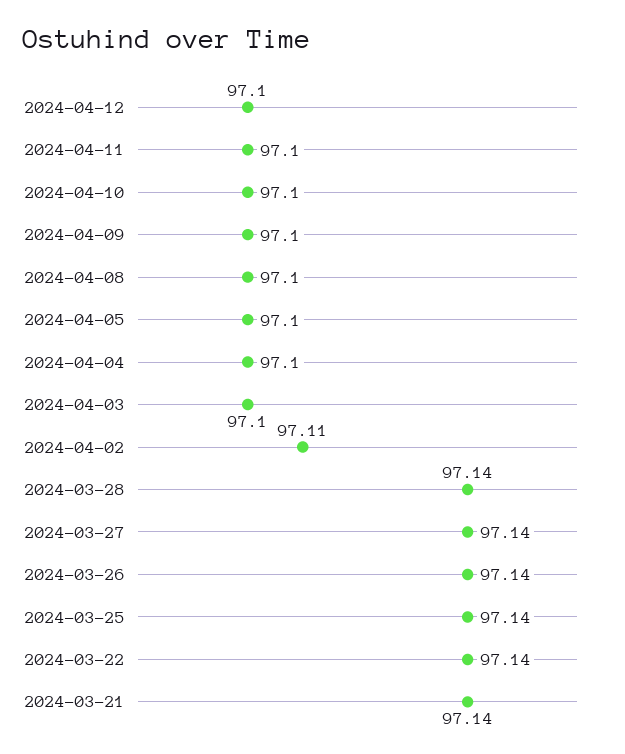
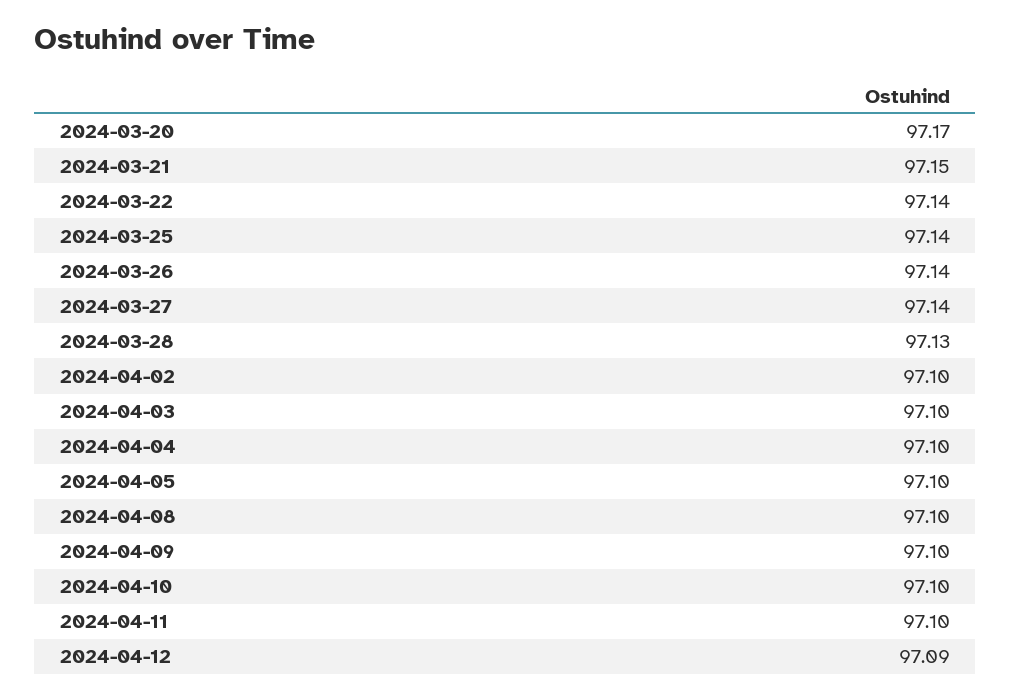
  {
-   "2024-04-12": 97.1,
+   "2024-04-12": 97.09,
    "2024-04-11": 97.1,
    "2024-04-10": 97.1,
    "2024-04-09": 97.1,
    "2024-04-08": 97.1,
    "2024-04-05": 97.1,
    "2024-04-04": 97.1,
    "2024-04-03": 97.1,
-   "2024-04-02": 97.11,
+   "2024-04-02": 97.1,
-   "2024-03-28": 97.14,
+   "2024-03-28": 97.13,
    "2024-03-27": 97.14,
    "2024-03-26": 97.14,
    "2024-03-25": 97.14,
    "2024-03-22": 97.14,
-   "2024-03-21": 97.14
+   "2024-03-21": 97.15,
+   "2024-03-20": 97.17
  }

